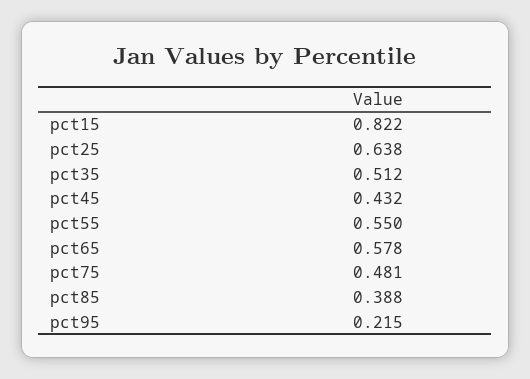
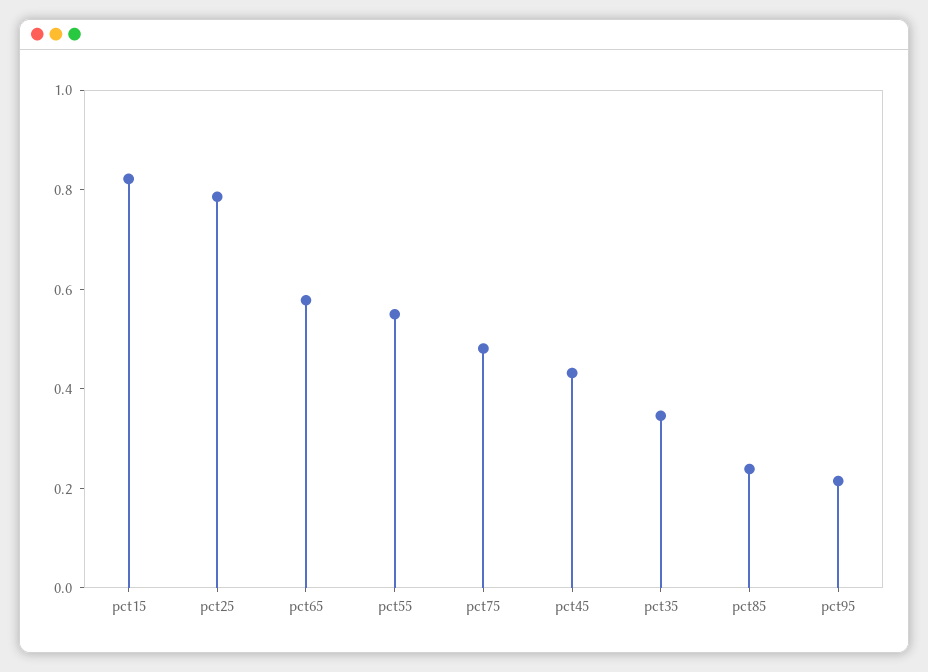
  {
    "pct15": 0.822,
-   "pct25": 0.638,
+   "pct25": 0.8,
-   "pct35": 0.512,
+   "pct35": 0.35,
    "pct45": 0.432,
    "pct55": 0.55,
    "pct65": 0.578,
    "pct75": 0.481,
-   "pct85": 0.388,
+   "pct85": 0.25,
    "pct95": 0.215
  }

